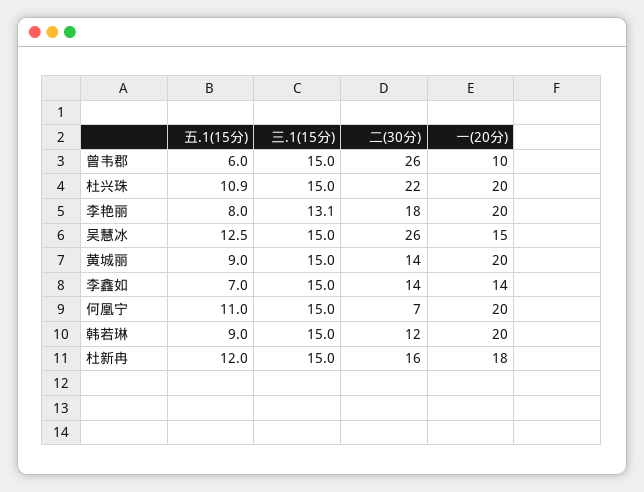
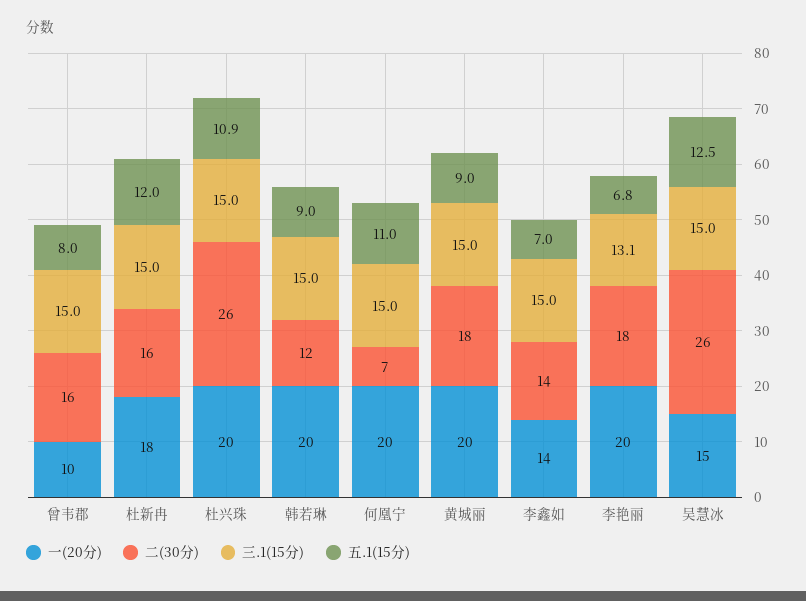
  {
    "五.1(15分)": {
-     "曾韦郡": 6,
+     "曾韦郡": 8,
      "杜兴珠": 10.9,
-     "李艳丽": 8,
+     "李艳丽": 6.8,
      "吴慧冰": 12.5,
      "黄城丽": 9,
      "李鑫如": 7,
      "何凰宁": 11,
      "韩若琳": 9,
      "杜新冉": 12
    },
    "三.1(15分)": {
      "曾韦郡": 15,
      "杜兴珠": 15,
      "李艳丽": 13.1,
      "吴慧冰": 15,
      "黄城丽": 15,
      "李鑫如": 15,
      "何凰宁": 15,
      "韩若琳": 15,
      "杜新冉": 15
    },
    "二(30分)": {
-     "曾韦郡": 26,
+     "曾韦郡": 16,
-     "杜兴珠": 22,
+     "杜兴珠": 26,
      "李艳丽": 18,
      "吴慧冰": 26,
-     "黄城丽": 14,
+     "黄城丽": 18,
      "李鑫如": 14,
      "何凰宁": 7,
      "韩若琳": 12,
      "杜新冉": 16
    },
    "一(20分)": {
      "曾韦郡": 10,
      "杜兴珠": 20,
      "李艳丽": 20,
      "吴慧冰": 15,
      "黄城丽": 20,
      "李鑫如": 14,
      "何凰宁": 20,
      "韩若琳": 20,
      "杜新冉": 18
    }
  }

